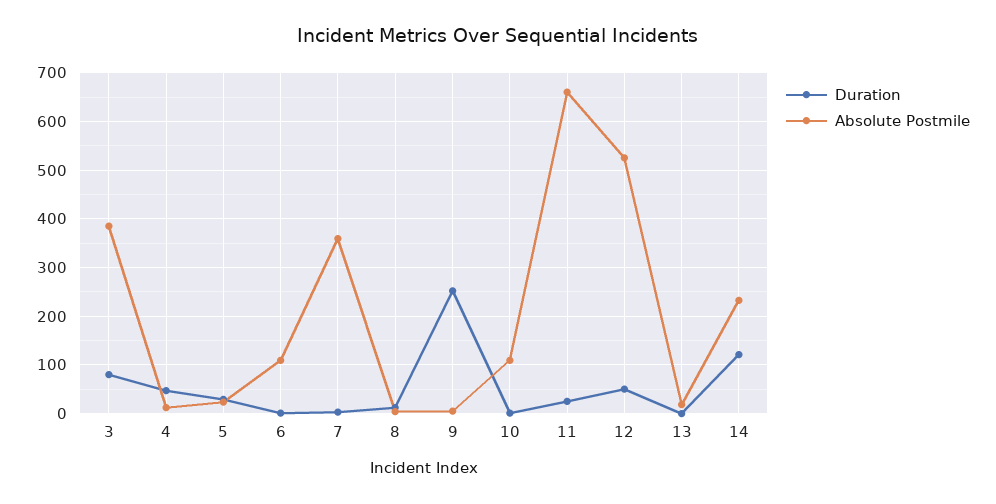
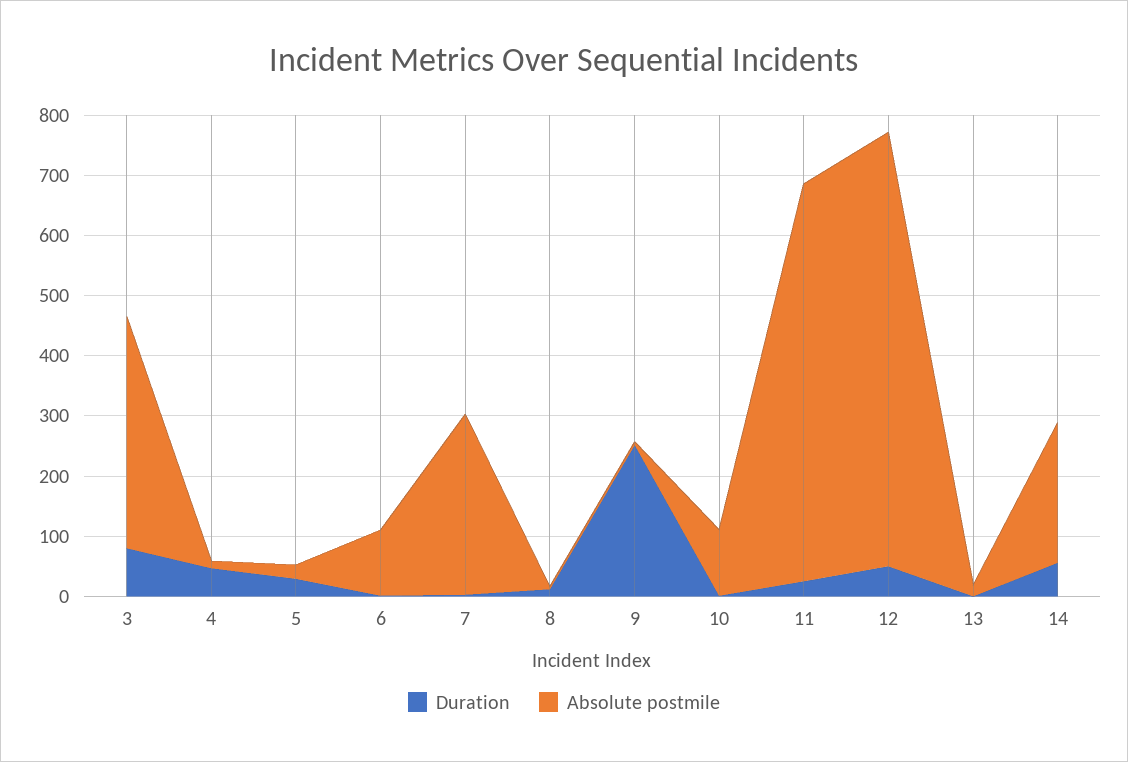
  {
    "Duration": {
      "3": 80,
      "4": 40,
      "5": 20,
      "6": 0,
      "7": 0,
      "8": 20,
      "9": 260,
      "10": 0,
      "11": 20,
      "12": 60,
      "13": 0,
-     "14": 120
+     "14": 60
    },
    "Absolute Postmile": {
      "3": 380,
      "4": 20,
      "5": 20,
      "6": 100,
-     "7": 360,
+     "7": 300,
      "8": 0,
      "9": 0,
      "10": 100,
      "11": 660,
-     "12": 520,
+     "12": 720,
      "13": 20,
      "14": 240
    }
  }

